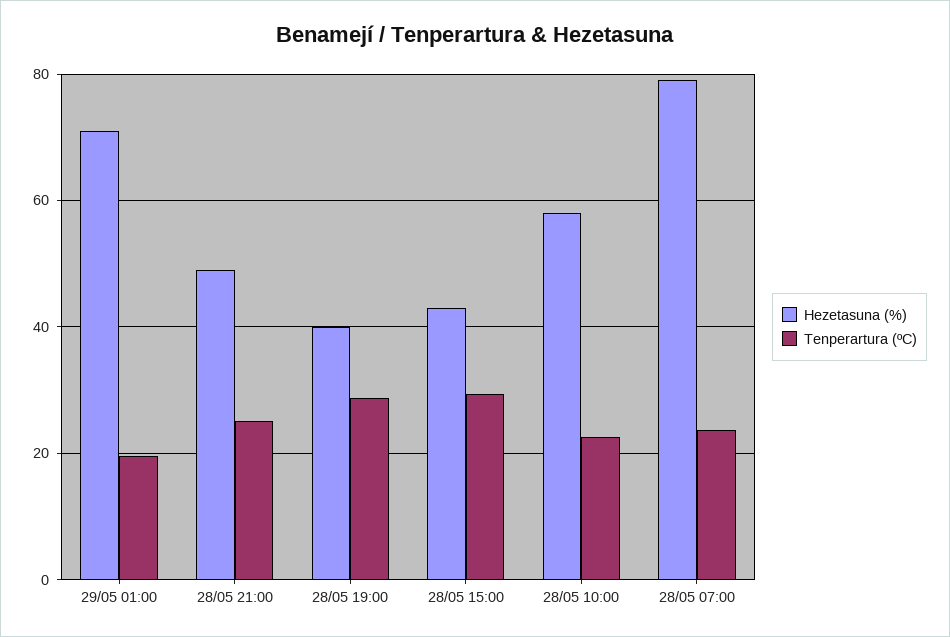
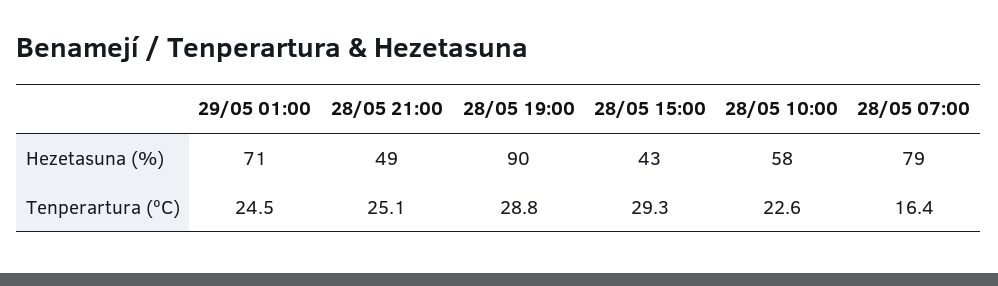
  {
    "Hezetasuna (%)": {
      "29/05 01:00": 71,
      "28/05 21:00": 49,
-     "28/05 19:00": 40,
+     "28/05 19:00": 90,
      "28/05 15:00": 43,
      "28/05 10:00": 58,
      "28/05 07:00": 79
    },
    "Tenperartura (ºC)": {
-     "29/05 01:00": 20,
+     "29/05 01:00": 24.5,
      "28/05 21:00": 25.1,
      "28/05 19:00": 28.8,
      "28/05 15:00": 29.3,
      "28/05 10:00": 22.6,
-     "28/05 07:00": 24
+     "28/05 07:00": 16.4
    }
  }

